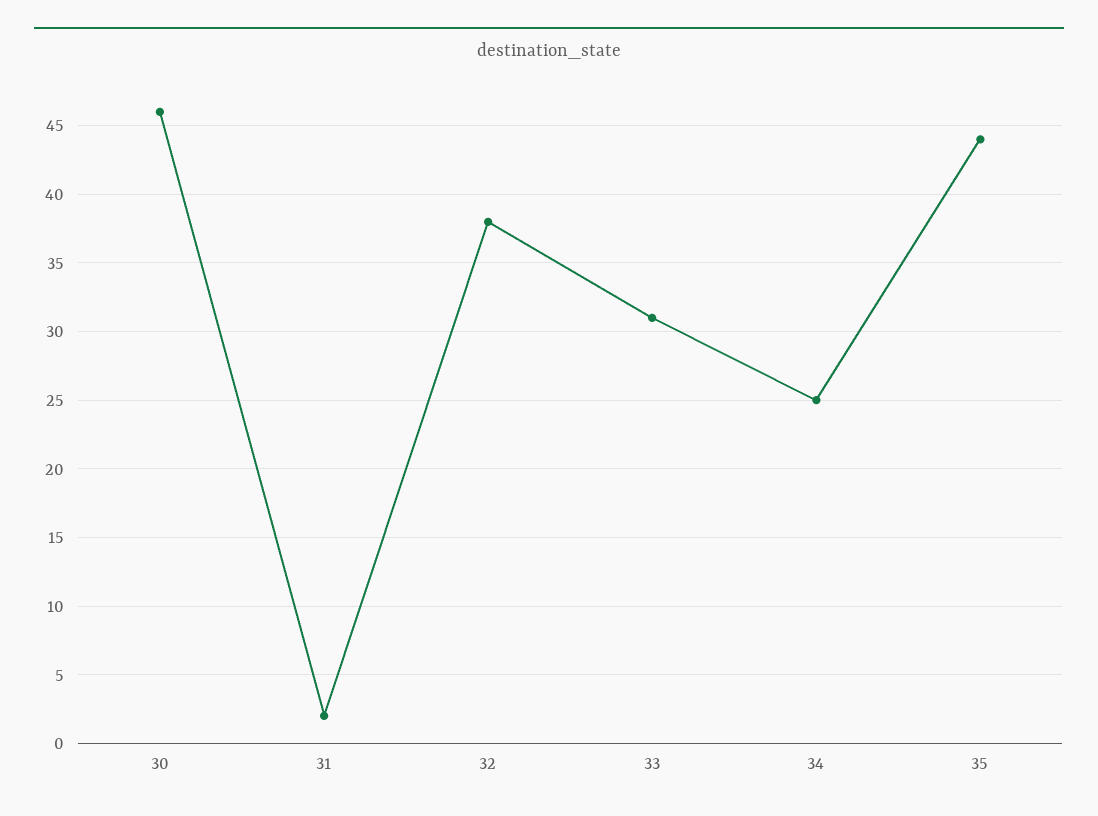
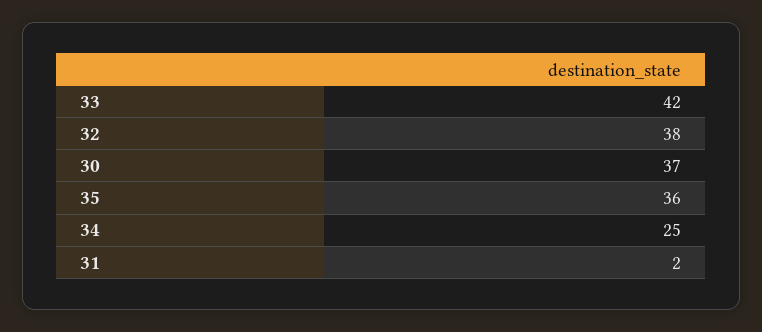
  {
-   "30": 46,
+   "30": 37,
    "31": 2,
    "32": 38,
-   "33": 31,
+   "33": 42,
    "34": 25,
-   "35": 44
+   "35": 36
  }

